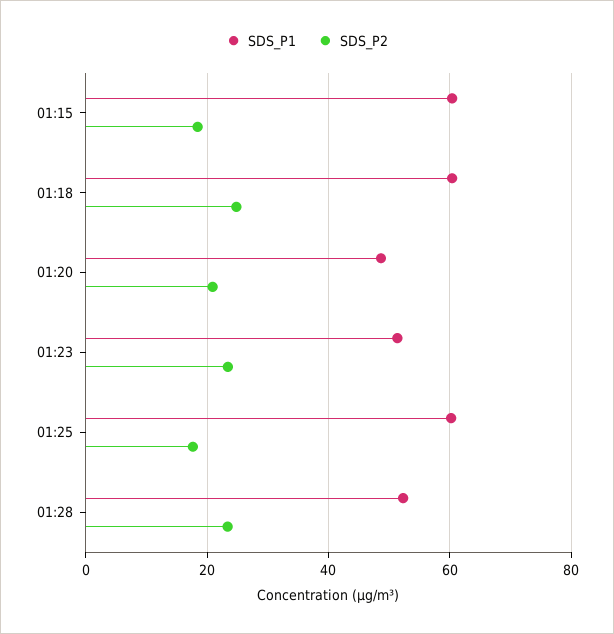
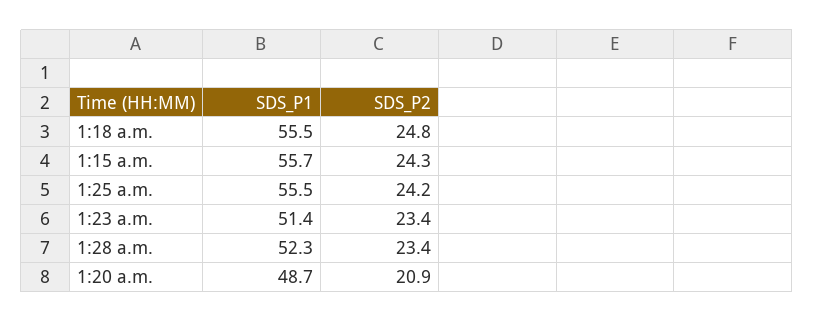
  {
    "SDS_P1": {
-     "01:15": 60,
+     "01:15": 55.7,
-     "01:18": 60,
+     "01:18": 55.5,
      "01:20": 48.7,
      "01:23": 51.4,
-     "01:25": 60,
+     "01:25": 55.5,
      "01:28": 52.3
    },
    "SDS_P2": {
-     "01:15": 18,
+     "01:15": 24.3,
      "01:18": 24.8,
      "01:20": 20.9,
      "01:23": 23.4,
-     "01:25": 18,
+     "01:25": 24.2,
      "01:28": 23.4
    }
  }

